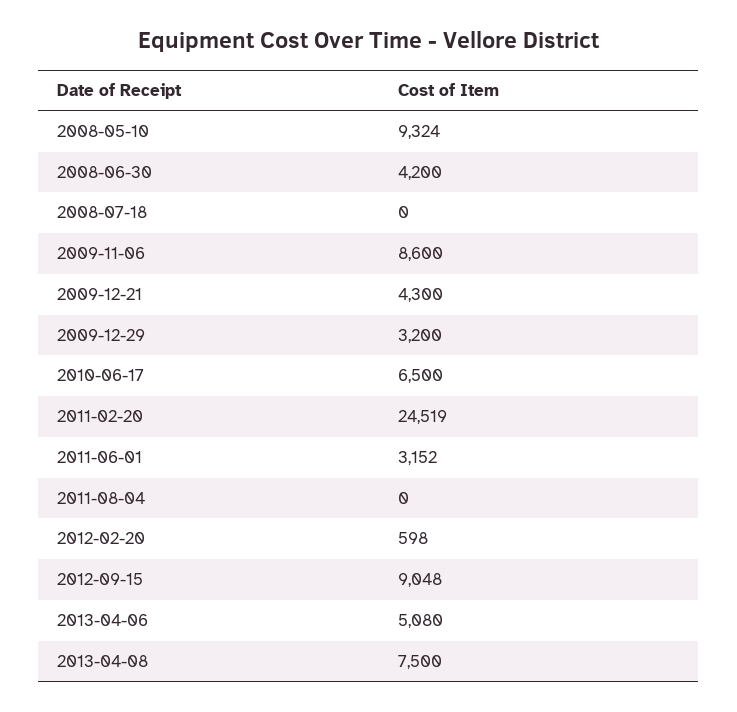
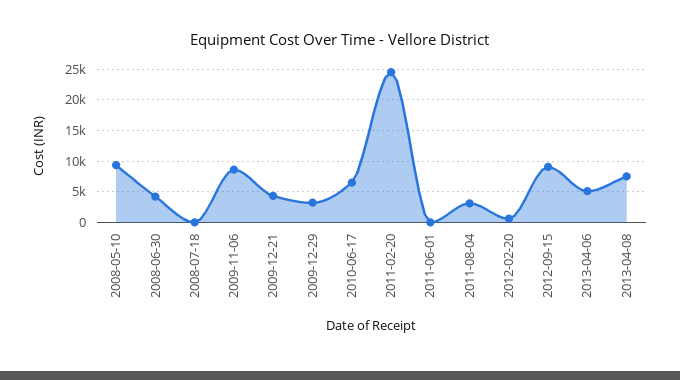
  {
    "2008-05-10": 9324,
    "2008-06-30": 4200,
    "2008-07-18": 0,
    "2009-11-06": 8600,
    "2009-12-21": 4300,
    "2009-12-29": 3200,
    "2010-06-17": 6500,
    "2011-02-20": 24519,
-   "2011-06-01": 3152,
+   "2011-06-01": 0,
-   "2011-08-04": 0,
+   "2011-08-04": 3000,
    "2012-02-20": 598,
    "2012-09-15": 9048,
    "2013-04-06": 5080,
    "2013-04-08": 7500
  }

